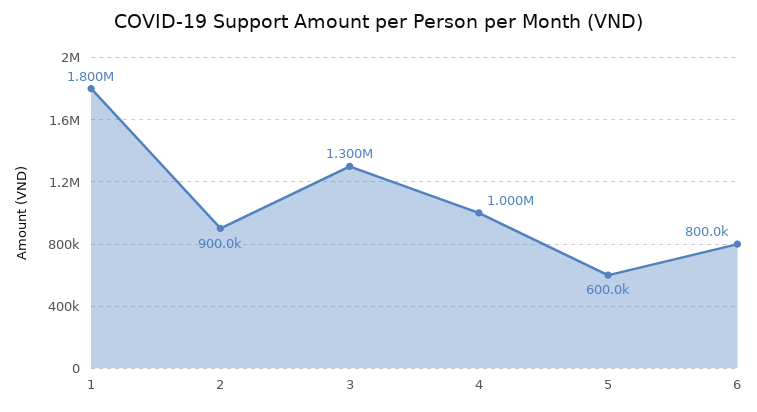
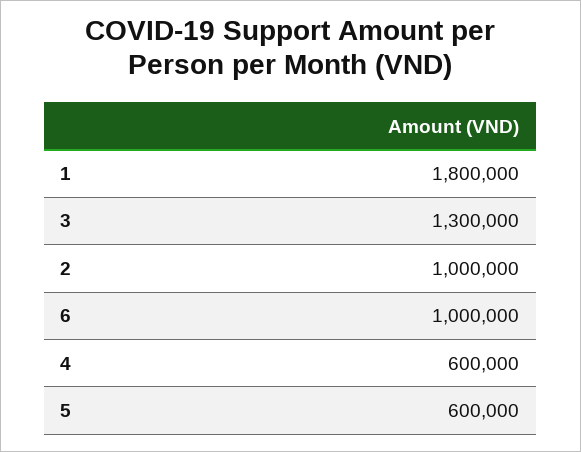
  {
    "1": 1800000,
-   "2": 900000,
+   "2": 1000000,
    "3": 1300000,
-   "4": 1000000,
+   "4": 600000,
    "5": 600000,
-   "6": 800000
+   "6": 1000000
  }

